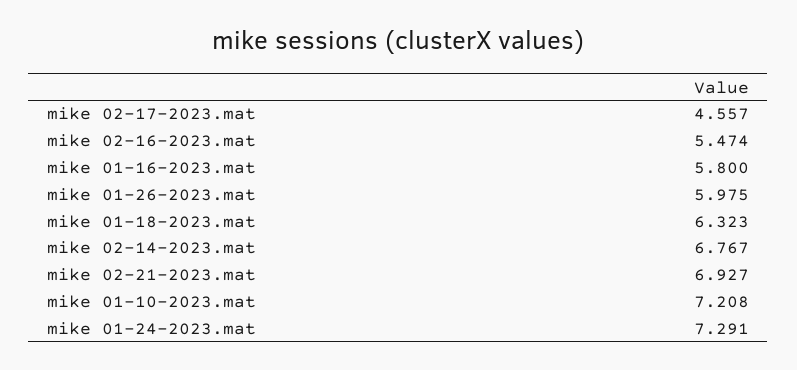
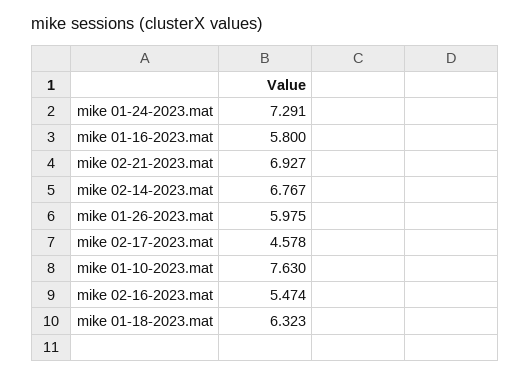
  {
-   "mike 02-17-2023.mat": 4.557,
+   "mike 02-17-2023.mat": 4.578,
    "mike 02-16-2023.mat": 5.474,
    "mike 01-16-2023.mat": 5.8,
    "mike 01-26-2023.mat": 5.975,
    "mike 01-18-2023.mat": 6.323,
    "mike 02-14-2023.mat": 6.767,
    "mike 02-21-2023.mat": 6.927,
-   "mike 01-10-2023.mat": 7.208,
+   "mike 01-10-2023.mat": 7.63,
    "mike 01-24-2023.mat": 7.291
  }

